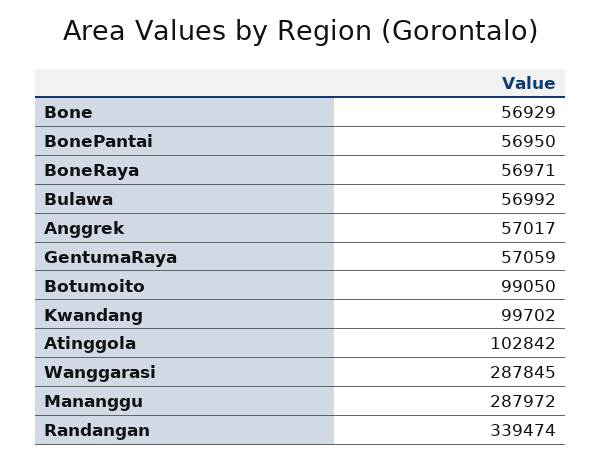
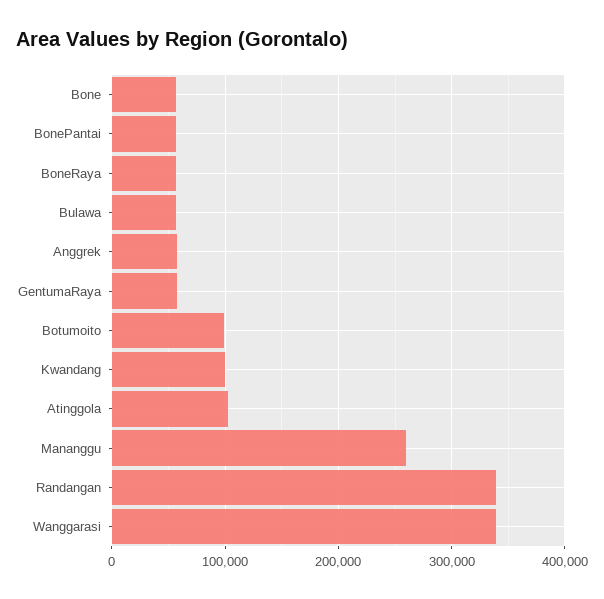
  {
    "Bone": 56929,
    "BonePantai": 56950,
    "BoneRaya": 56971,
    "Bulawa": 56992,
    "Anggrek": 57017,
    "GentumaRaya": 57059,
    "Botumoito": 99050,
    "Kwandang": 99702,
    "Atinggola": 102842,
-   "Wanggarasi": 287845,
+   "Wanggarasi": 340000,
-   "Mananggu": 287972,
+   "Mananggu": 260000,
    "Randangan": 339474
  }

